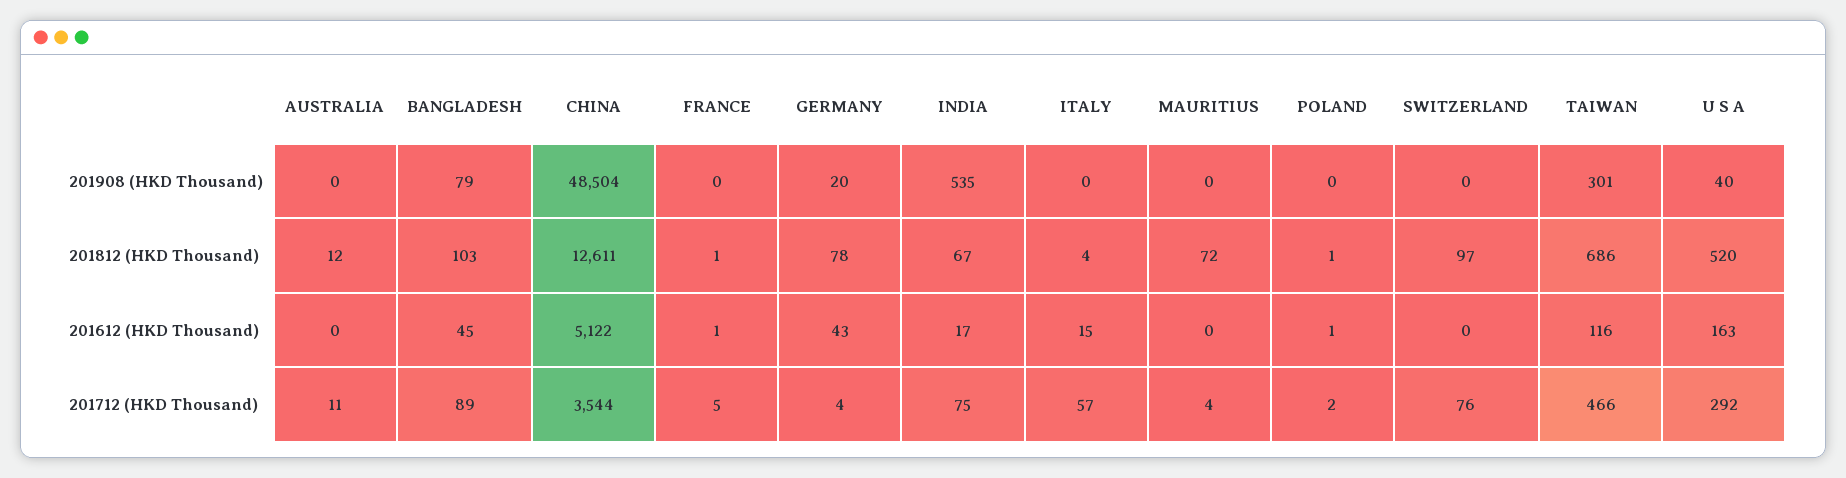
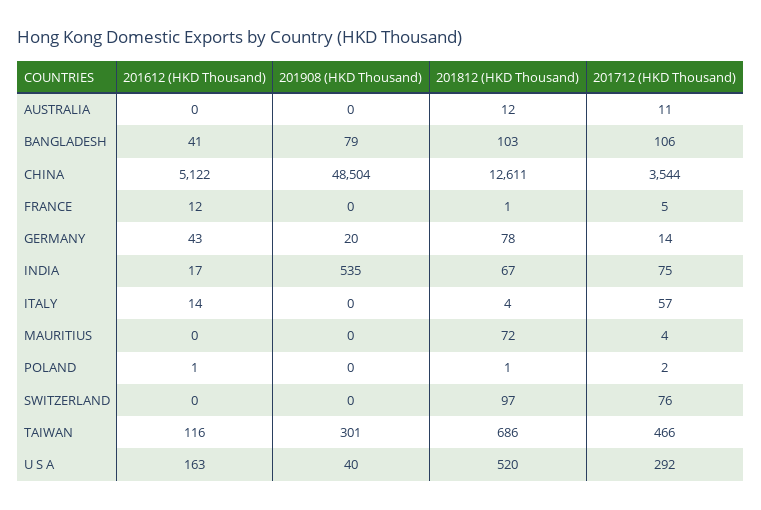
  {
    "AUSTRALIA": {
      "201908 (HKD Thousand)": 0,
      "201812 (HKD Thousand)": 12,
      "201612 (HKD Thousand)": 0,
      "201712 (HKD Thousand)": 11
    },
    "BANGLADESH": {
      "201908 (HKD Thousand)": 79,
      "201812 (HKD Thousand)": 103,
-     "201612 (HKD Thousand)": 45,
+     "201612 (HKD Thousand)": 41,
-     "201712 (HKD Thousand)": 89
+     "201712 (HKD Thousand)": 106
    },
    "CHINA": {
      "201908 (HKD Thousand)": 48504,
      "201812 (HKD Thousand)": 12611,
      "201612 (HKD Thousand)": 5122,
      "201712 (HKD Thousand)": 3544
    },
    "FRANCE": {
      "201908 (HKD Thousand)": 0,
      "201812 (HKD Thousand)": 1,
-     "201612 (HKD Thousand)": 1,
+     "201612 (HKD Thousand)": 12,
      "201712 (HKD Thousand)": 5
    },
    "GERMANY": {
      "201908 (HKD Thousand)": 20,
      "201812 (HKD Thousand)": 78,
      "201612 (HKD Thousand)": 43,
-     "201712 (HKD Thousand)": 4
+     "201712 (HKD Thousand)": 14
    },
    "INDIA": {
      "201908 (HKD Thousand)": 535,
      "201812 (HKD Thousand)": 67,
      "201612 (HKD Thousand)": 17,
      "201712 (HKD Thousand)": 75
    },
    "ITALY": {
      "201908 (HKD Thousand)": 0,
      "201812 (HKD Thousand)": 4,
-     "201612 (HKD Thousand)": 15,
+     "201612 (HKD Thousand)": 14,
      "201712 (HKD Thousand)": 57
    },
    "MAURITIUS": {
      "201908 (HKD Thousand)": 0,
      "201812 (HKD Thousand)": 72,
      "201612 (HKD Thousand)": 0,
      "201712 (HKD Thousand)": 4
    },
    "POLAND": {
      "201908 (HKD Thousand)": 0,
      "201812 (HKD Thousand)": 1,
      "201612 (HKD Thousand)": 1,
      "201712 (HKD Thousand)": 2
    },
    "SWITZERLAND": {
      "201908 (HKD Thousand)": 0,
      "201812 (HKD Thousand)": 97,
      "201612 (HKD Thousand)": 0,
      "201712 (HKD Thousand)": 76
    },
    "TAIWAN": {
      "201908 (HKD Thousand)": 301,
      "201812 (HKD Thousand)": 686,
      "201612 (HKD Thousand)": 116,
      "201712 (HKD Thousand)": 466
    },
    "U S A": {
      "201908 (HKD Thousand)": 40,
      "201812 (HKD Thousand)": 520,
      "201612 (HKD Thousand)": 163,
      "201712 (HKD Thousand)": 292
    }
  }

